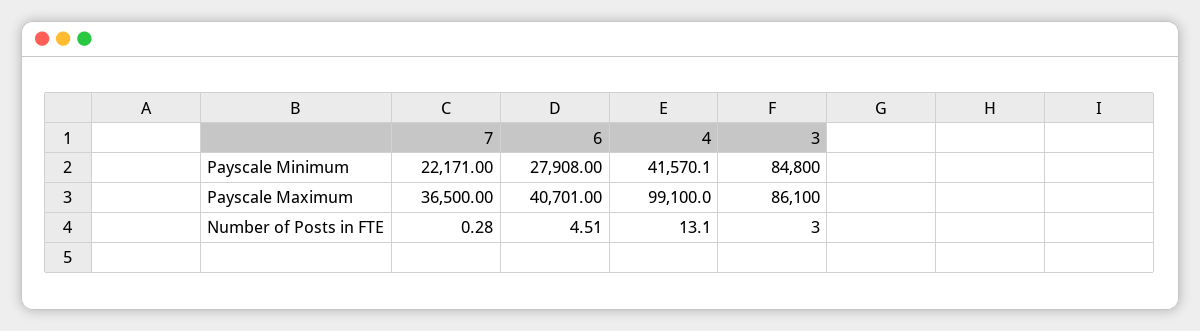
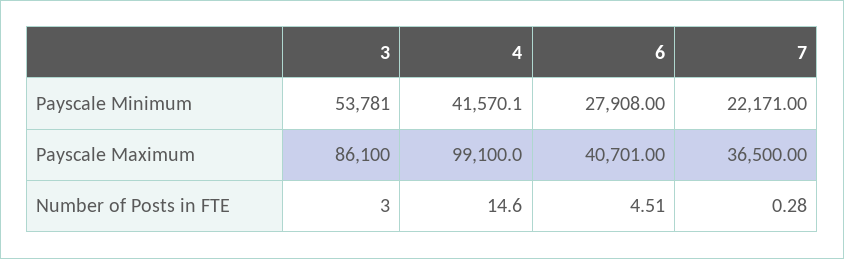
  {
    "7": {
      "Payscale Minimum": 22171,
      "Payscale Maximum": 36500,
      "Number of Posts in FTE": 0.28
    },
    "6": {
      "Payscale Minimum": 27908,
      "Payscale Maximum": 40701,
      "Number of Posts in FTE": 4.51
    },
    "4": {
      "Payscale Minimum": 41570.1,
      "Payscale Maximum": 99100,
-     "Number of Posts in FTE": 13.1
+     "Number of Posts in FTE": 14.6
    },
    "3": {
-     "Payscale Minimum": 84800,
+     "Payscale Minimum": 53781,
      "Payscale Maximum": 86100,
      "Number of Posts in FTE": 3
    }
  }

